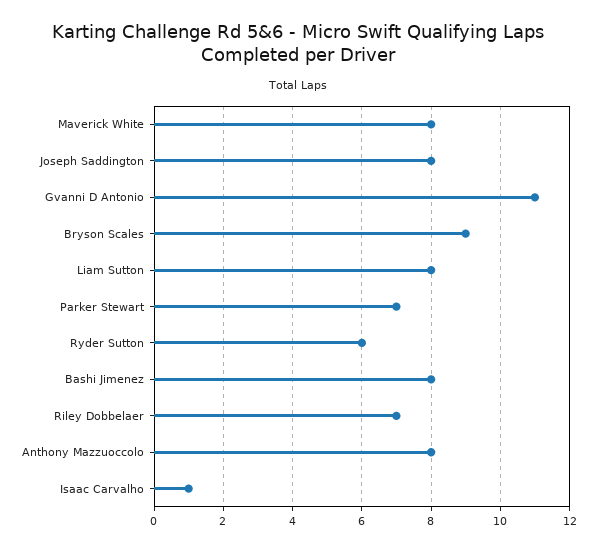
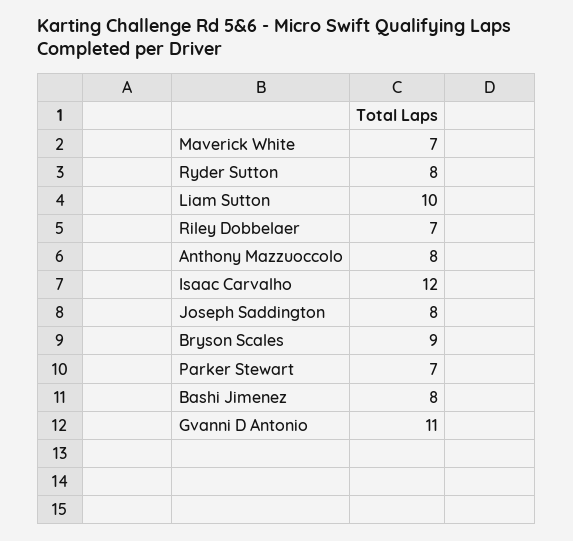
  {
-   "Maverick White": 8,
+   "Maverick White": 7,
    "Joseph Saddington": 8,
    "Gvanni D Antonio": 11,
    "Bryson Scales": 9,
-   "Liam Sutton": 8,
+   "Liam Sutton": 10,
    "Parker Stewart": 7,
-   "Ryder Sutton": 6,
+   "Ryder Sutton": 8,
    "Bashi Jimenez": 8,
    "Riley Dobbelaer": 7,
    "Anthony Mazzuoccolo": 8,
-   "Isaac Carvalho": 1
+   "Isaac Carvalho": 12
  }

